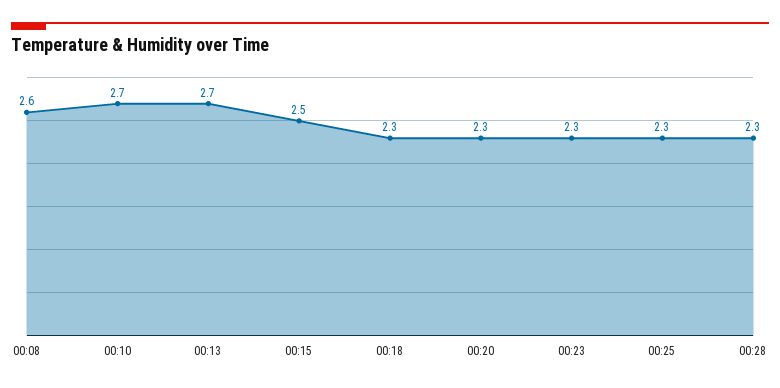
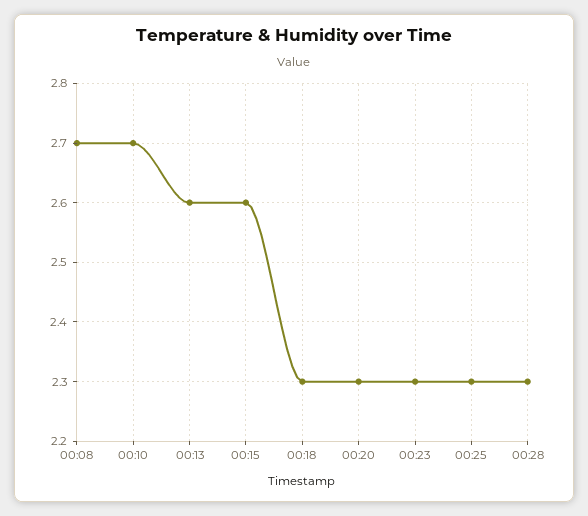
  {
-   "00:08": 2.6,
+   "00:08": 2.7,
    "00:10": 2.7,
-   "00:13": 2.7,
+   "00:13": 2.6,
-   "00:15": 2.5,
+   "00:15": 2.6,
    "00:18": 2.3,
    "00:20": 2.3,
    "00:23": 2.3,
    "00:25": 2.3,
    "00:28": 2.3
  }

